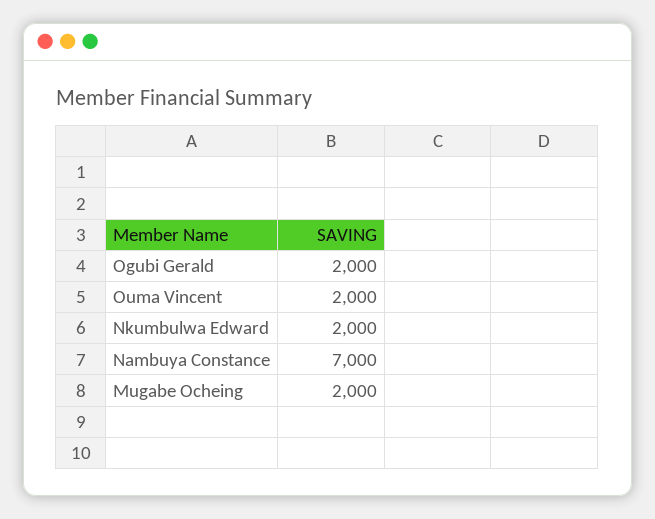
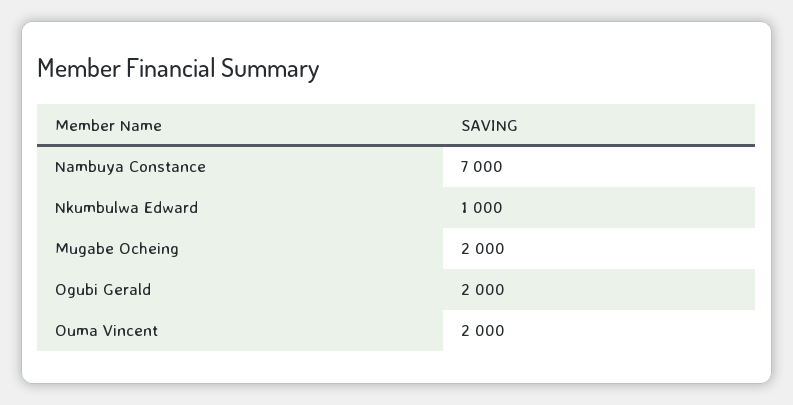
  {
    "Ogubi Gerald": 2000,
    "Ouma Vincent": 2000,
-   "Nkumbulwa Edward": 2000,
+   "Nkumbulwa Edward": 1000,
    "Nambuya Constance": 7000,
    "Mugabe Ocheing": 2000
  }

